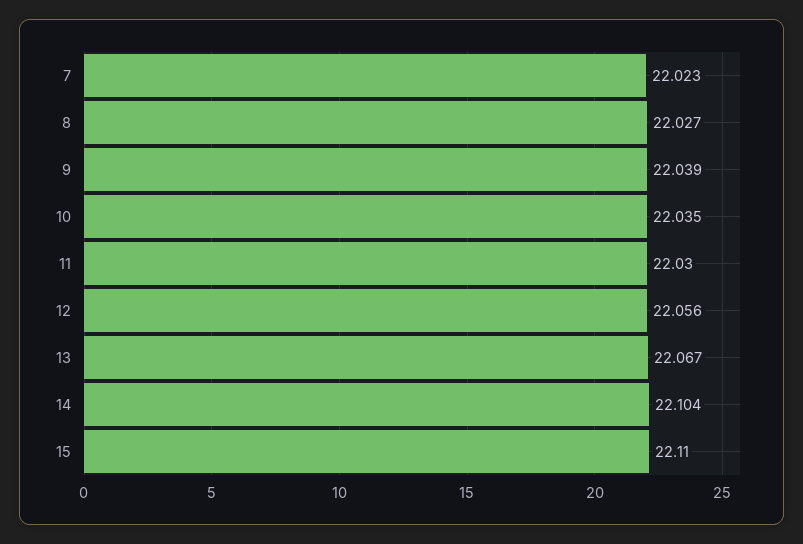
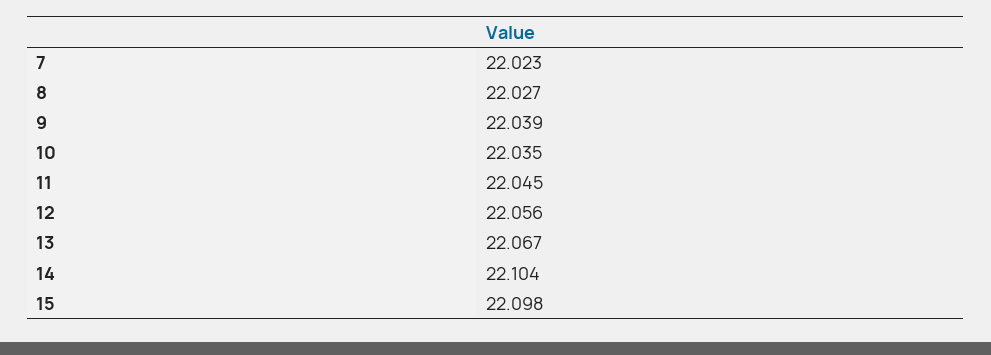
  {
    "7": 22.023,
    "8": 22.027,
    "9": 22.039,
    "10": 22.035,
-   "11": 22.03,
+   "11": 22.045,
    "12": 22.056,
    "13": 22.067,
    "14": 22.104,
-   "15": 22.11
+   "15": 22.098
  }

